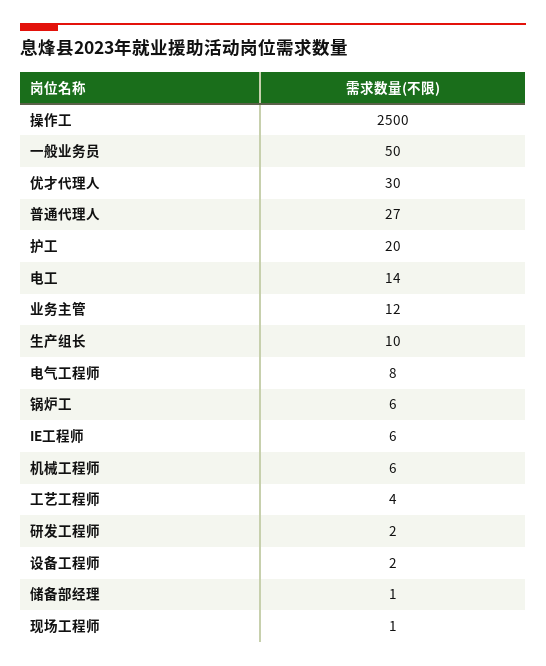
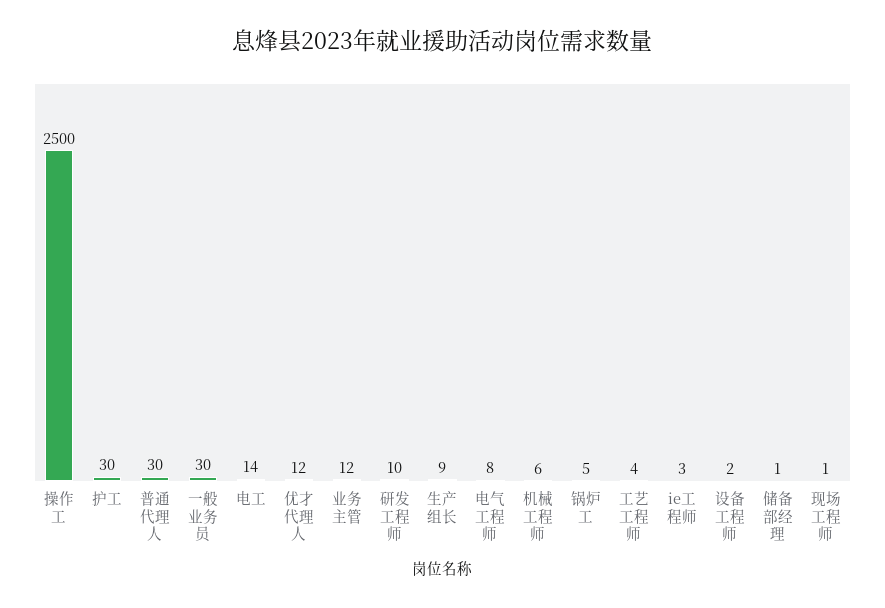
  {
    "操作工": 2500,
-   "一般业务员": 50,
+   "一般业务员": 30,
-   "优才代理人": 30,
+   "优才代理人": 12,
-   "普通代理人": 27,
+   "普通代理人": 30,
-   "护工": 20,
+   "护工": 30,
    "电工": 14,
    "业务主管": 12,
-   "生产组长": 10,
+   "生产组长": 9,
    "电气工程师": 8,
-   "锅炉工": 6,
+   "锅炉工": 5,
-   "IE工程师": 6,
+   "IE工程师": 3,
    "机械工程师": 6,
    "工艺工程师": 4,
-   "研发工程师": 2,
+   "研发工程师": 10,
    "设备工程师": 2,
    "储备部经理": 1,
    "现场工程师": 1
  }

